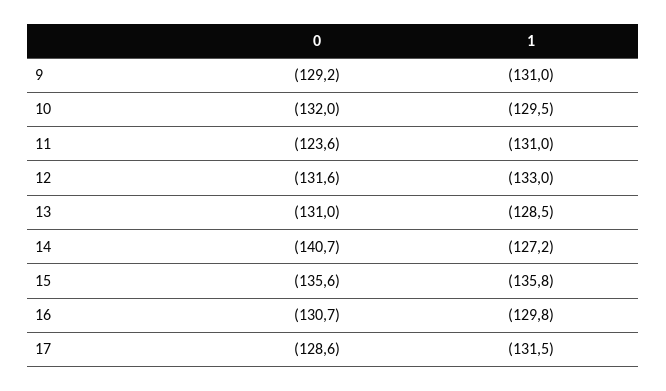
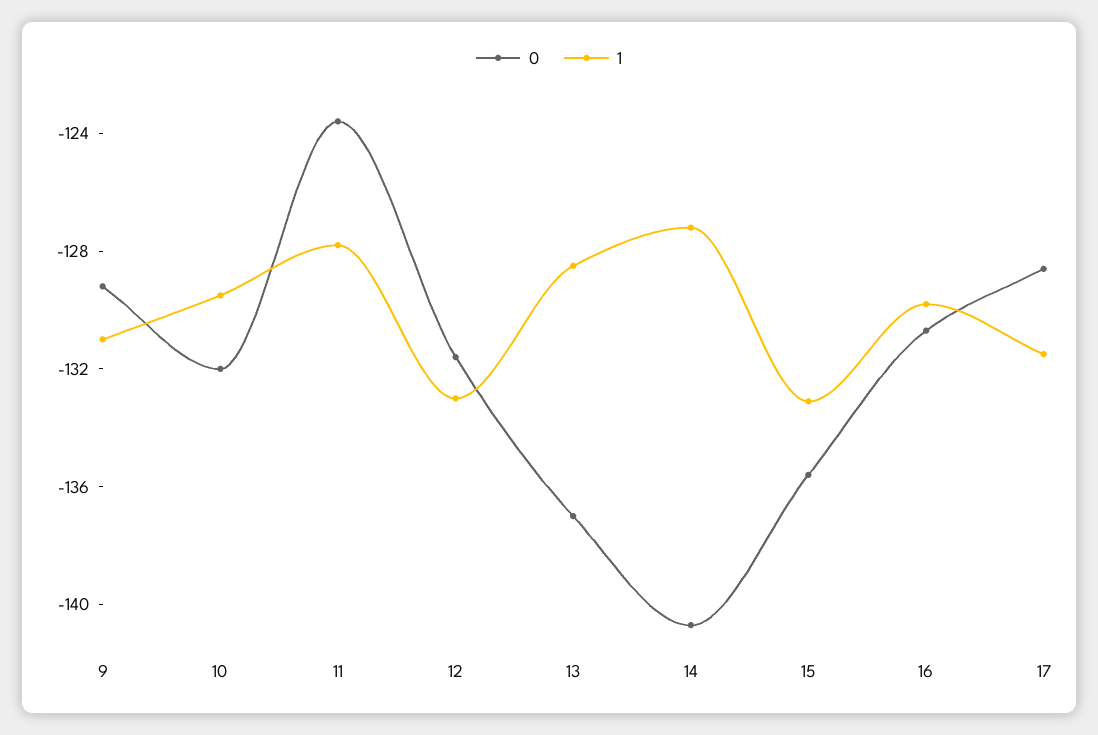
  {
    "0": {
      "9": -129.2,
      "10": -132,
      "11": -123.6,
      "12": -131.6,
-     "13": -131,
+     "13": -137,
      "14": -140.7,
      "15": -135.6,
      "16": -130.7,
      "17": -128.6
    },
    "1": {
      "9": -131,
      "10": -129.5,
-     "11": -131,
+     "11": -128,
      "12": -133,
      "13": -128.5,
      "14": -127.2,
-     "15": -135.8,
+     "15": -133,
      "16": -129.8,
      "17": -131.5
    }
  }

